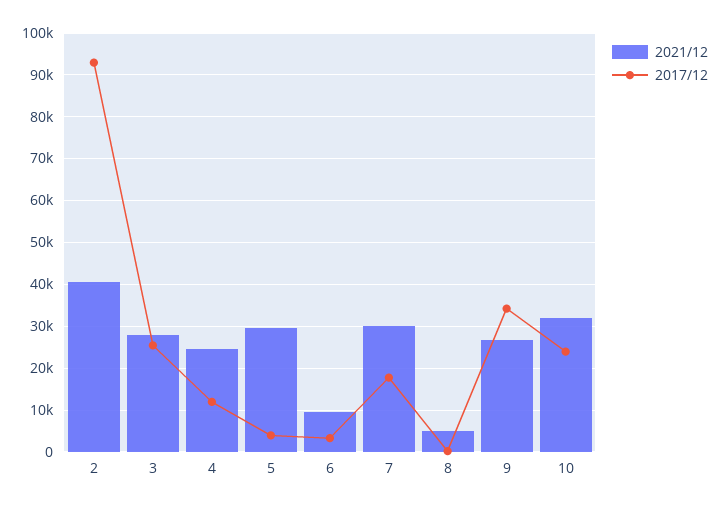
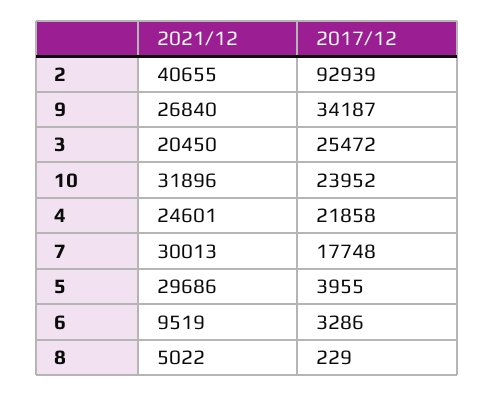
  {
    "2021/12": {
      "2": 40655,
-     "3": 28000,
+     "3": 20450,
      "4": 24601,
      "5": 29686,
      "6": 9519,
      "7": 30013,
      "8": 5022,
      "9": 26840,
      "10": 31896
    },
    "2017/12": {
      "2": 92939,
      "3": 25472,
-     "4": 12000,
+     "4": 21858,
      "5": 3955,
      "6": 3286,
      "7": 17748,
      "8": 229,
      "9": 34187,
      "10": 23952
    }
  }

